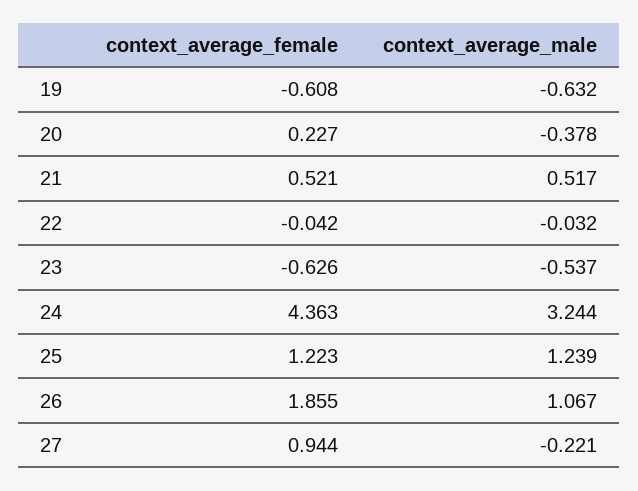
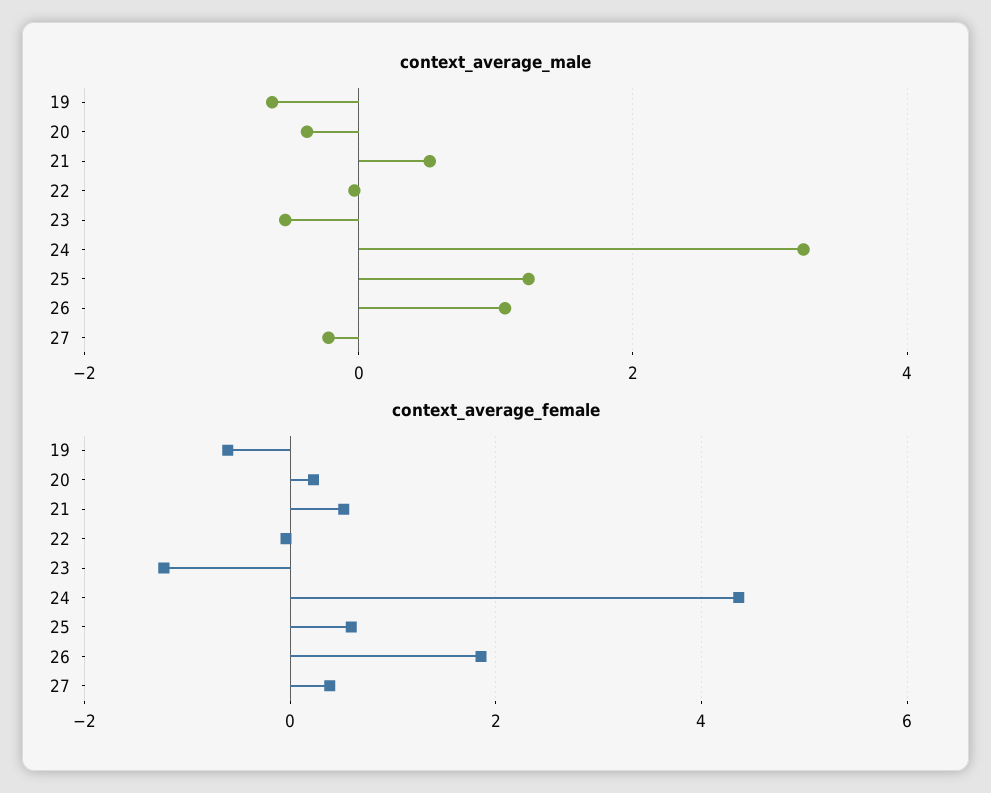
  {
    "context_average_female": {
      "19": -0.608,
      "20": 0.227,
      "21": 0.521,
      "22": -0.042,
-     "23": -0.626,
+     "23": -1.2,
      "24": 4.363,
-     "25": 1.223,
+     "25": 0.6,
      "26": 1.855,
-     "27": 0.944
+     "27": 0.4
    },
    "context_average_male": {
      "19": -0.632,
      "20": -0.378,
      "21": 0.517,
      "22": -0.032,
      "23": -0.537,
      "24": 3.244,
      "25": 1.239,
      "26": 1.067,
      "27": -0.221
    }
  }

